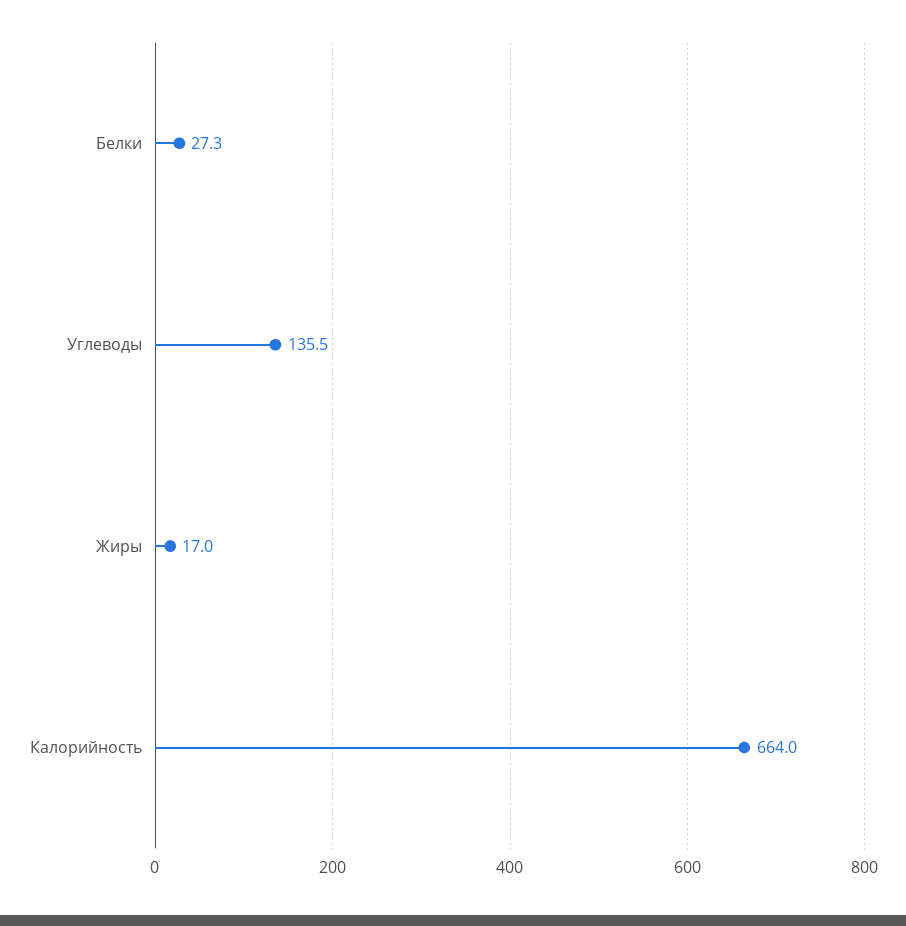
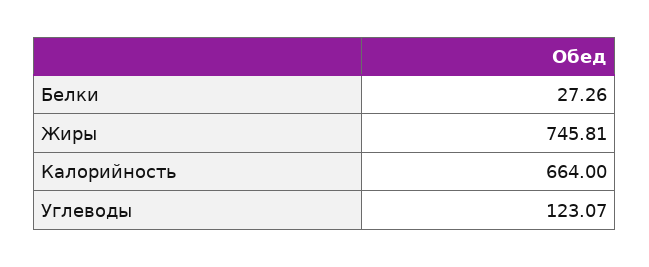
  {
    "Белки": 27.26,
-   "Углеводы": 135.5,
+   "Углеводы": 123.07,
-   "Жиры": 17,
+   "Жиры": 745.81,
    "Калорийность": 664
  }

